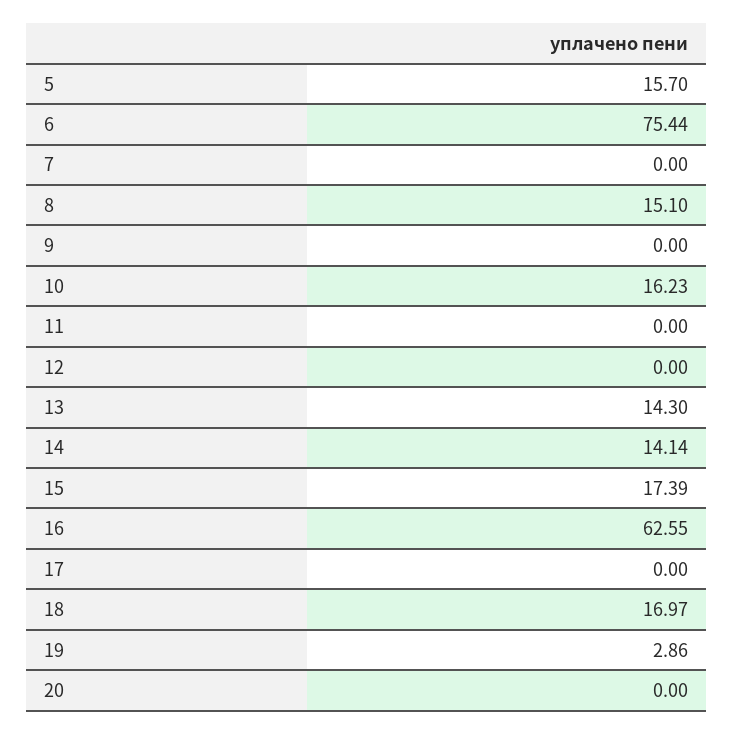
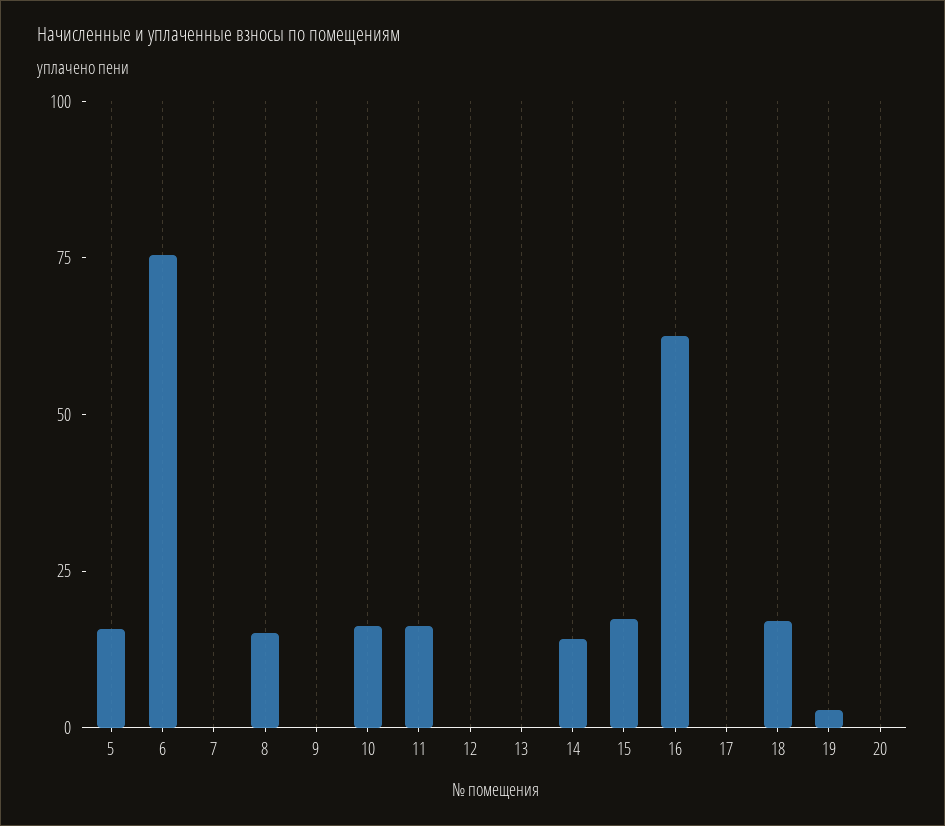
  {
    "5": 15.7,
    "6": 75.44,
    "7": 0,
    "8": 15.1,
    "9": 0,
    "10": 16.23,
-   "11": 0,
+   "11": 15,
    "12": 0,
-   "13": 14.3,
+   "13": 0,
    "14": 14.14,
    "15": 17.39,
    "16": 62.55,
    "17": 0,
    "18": 16.97,
    "19": 2.86,
    "20": 0
  }

